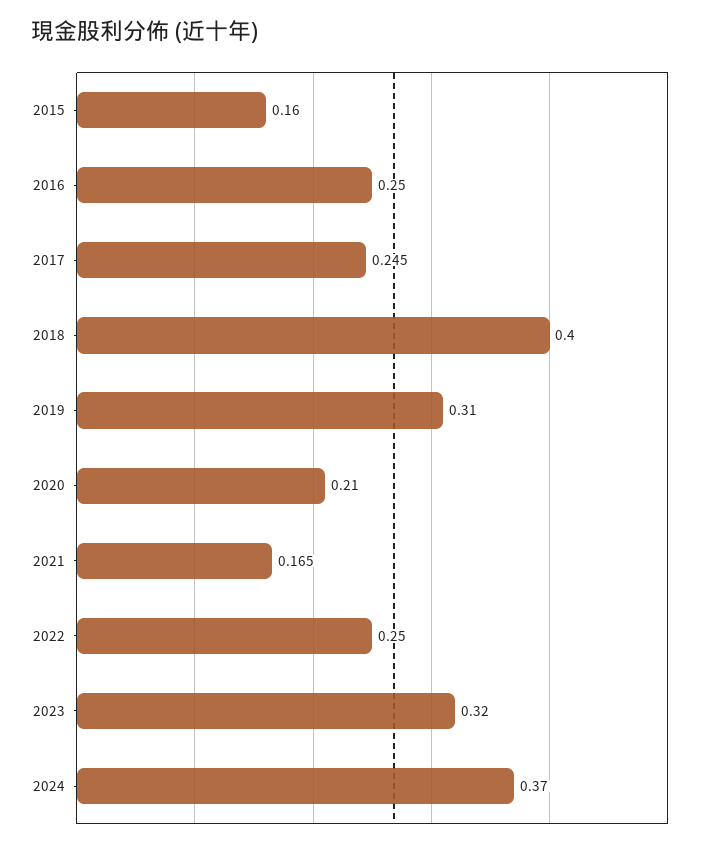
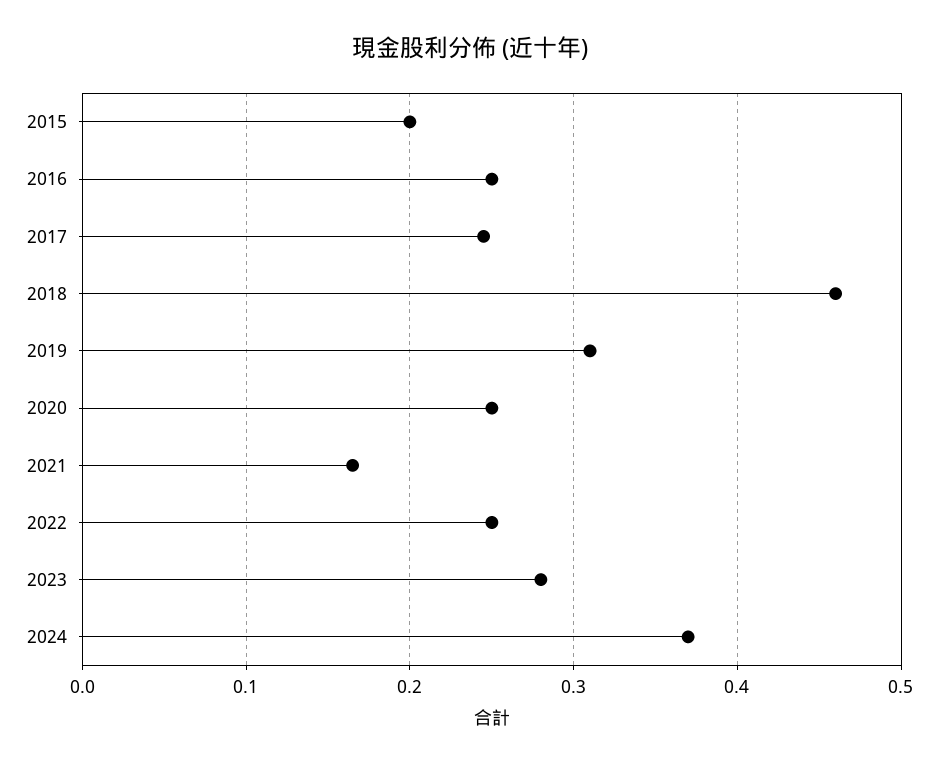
  {
-   "2015": 0.16,
+   "2015": 0.2,
    "2016": 0.25,
    "2017": 0.245,
-   "2018": 0.4,
+   "2018": 0.46,
    "2019": 0.31,
-   "2020": 0.21,
+   "2020": 0.25,
    "2021": 0.165,
    "2022": 0.25,
-   "2023": 0.32,
+   "2023": 0.28,
    "2024": 0.37
  }

